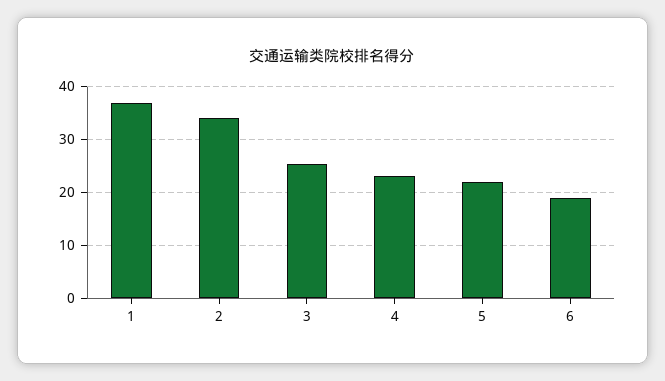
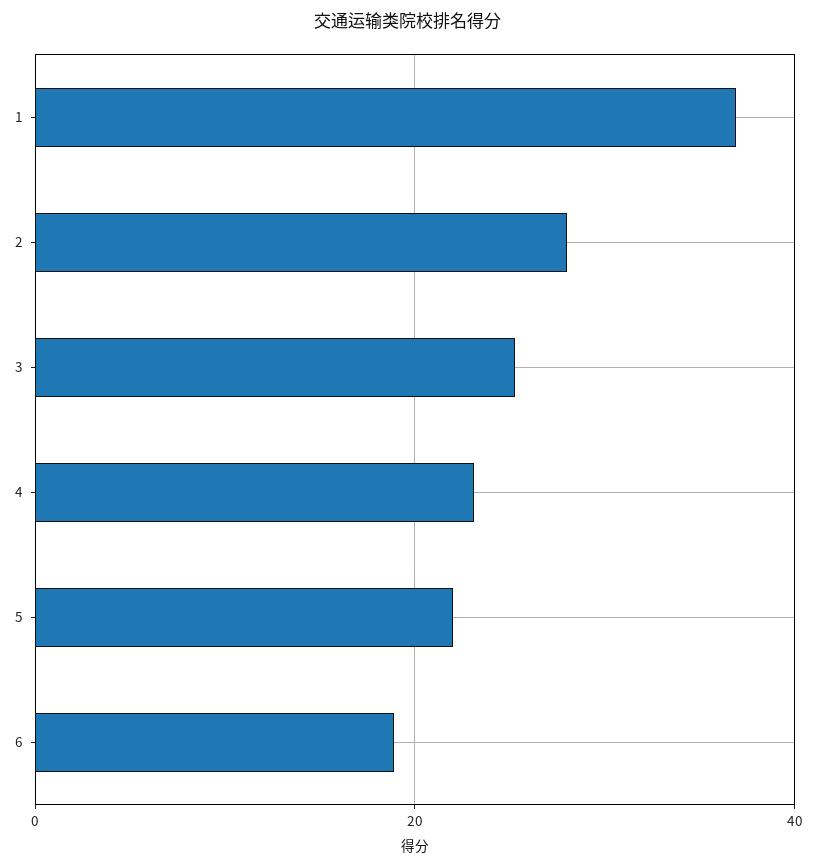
  {
    "1": 36,
-   "2": 34,
+   "2": 28,
    "3": 26,
    "4": 24,
    "5": 22,
    "6": 18
  }

